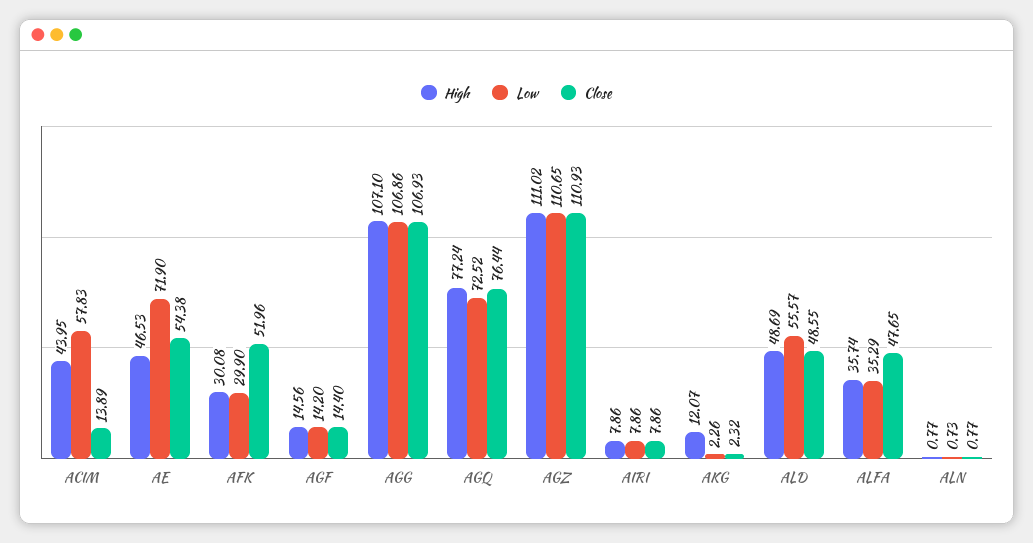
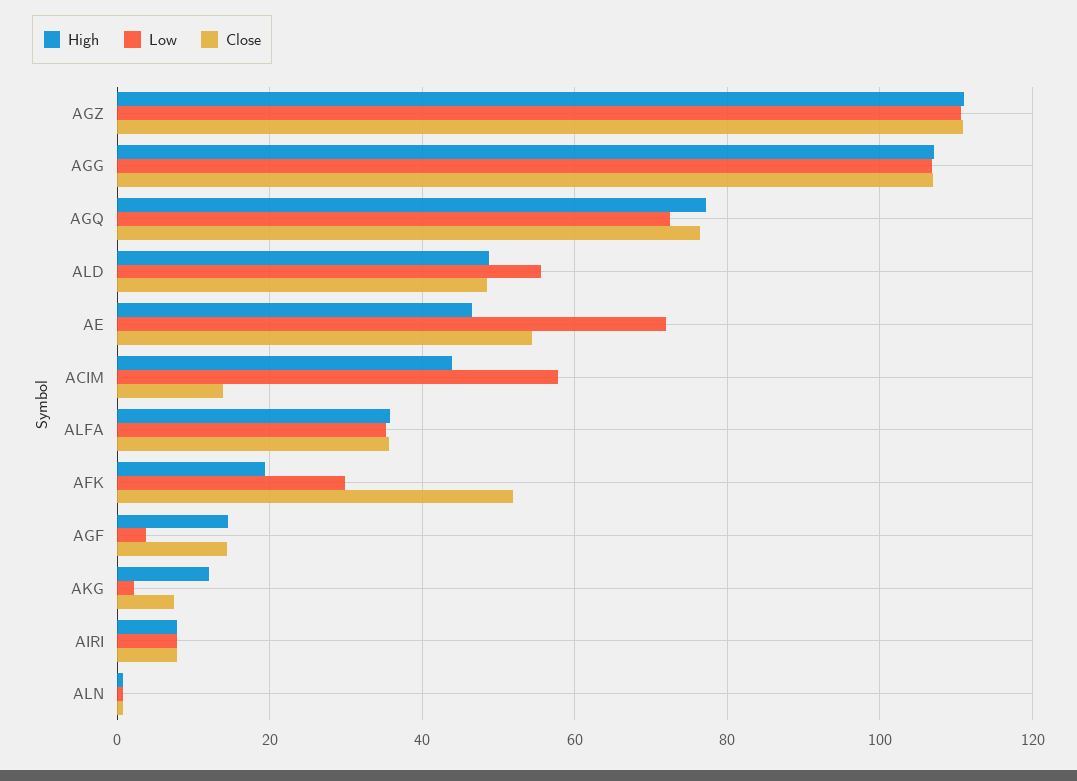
  {
    "High": {
      "ACIM": 43.95,
      "AE": 46.53,
-     "AFK": 30.08,
+     "AFK": 20,
      "AGF": 14.56,
      "AGG": 107.1,
      "AGQ": 77.24,
      "AGZ": 111.02,
      "AIRI": 7.86,
      "AKG": 12.07,
      "ALD": 48.69,
      "ALFA": 35.74,
      "ALN": 0.77
    },
    "Low": {
      "ACIM": 57.83,
      "AE": 71.9,
      "AFK": 29.9,
-     "AGF": 14.2,
+     "AGF": 4,
      "AGG": 106.86,
      "AGQ": 72.52,
      "AGZ": 110.65,
      "AIRI": 7.86,
      "AKG": 2.26,
      "ALD": 55.57,
      "ALFA": 35.29,
      "ALN": 0.73
    },
    "Close": {
      "ACIM": 13.89,
      "AE": 54.38,
      "AFK": 51.96,
      "AGF": 14.4,
      "AGG": 106.93,
      "AGQ": 76.44,
      "AGZ": 110.93,
      "AIRI": 7.86,
-     "AKG": 2.32,
+     "AKG": 8,
      "ALD": 48.55,
-     "ALFA": 47.65,
+     "ALFA": 36,
      "ALN": 0.77
    }
  }

